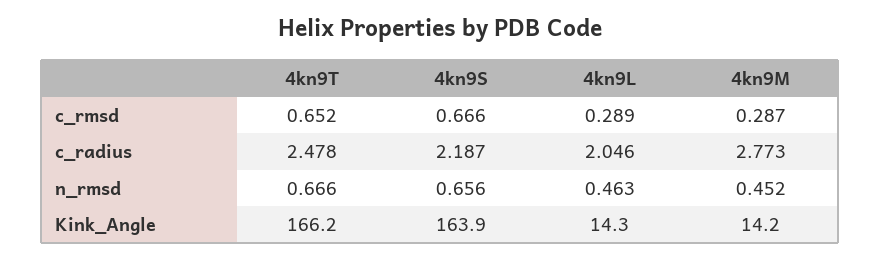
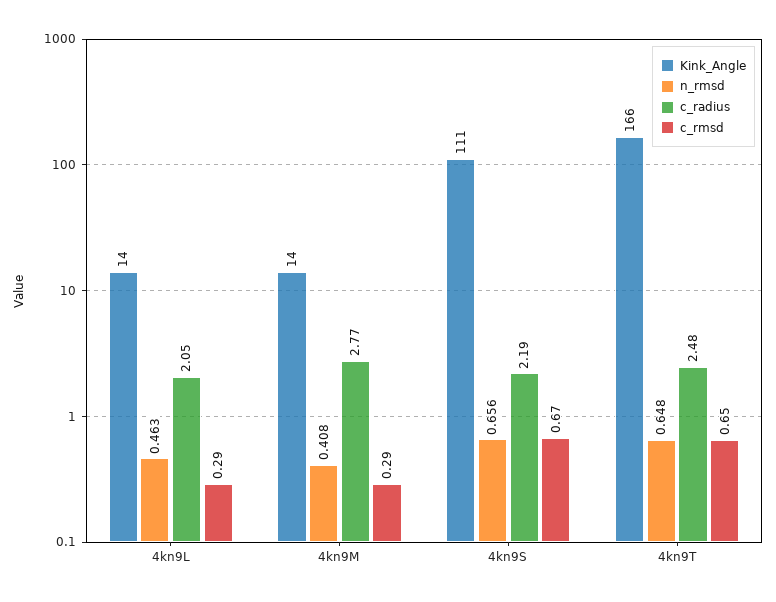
  {
    "c_rmsd": {
      "4kn9T": 0.652,
      "4kn9S": 0.666,
      "4kn9L": 0.289,
      "4kn9M": 0.287
    },
    "c_radius": {
      "4kn9T": 2.478,
      "4kn9S": 2.187,
      "4kn9L": 2.046,
      "4kn9M": 2.773
    },
    "n_rmsd": {
-     "4kn9T": 0.666,
+     "4kn9T": 0.648,
      "4kn9S": 0.656,
      "4kn9L": 0.463,
-     "4kn9M": 0.452
+     "4kn9M": 0.408
    },
    "Kink_Angle": {
      "4kn9T": 166.2,
-     "4kn9S": 163.9,
+     "4kn9S": 111,
      "4kn9L": 14.3,
      "4kn9M": 14.2
    }
  }

